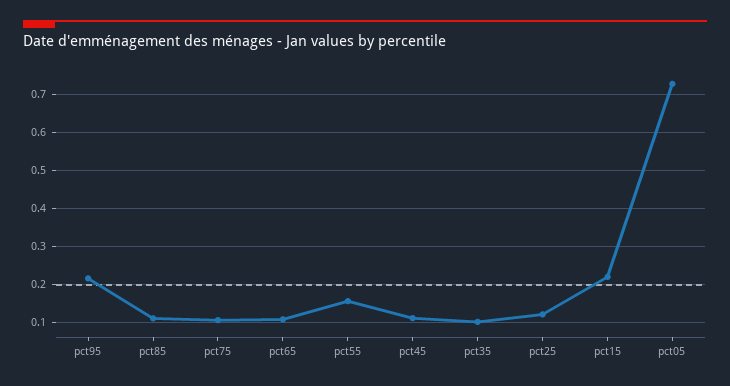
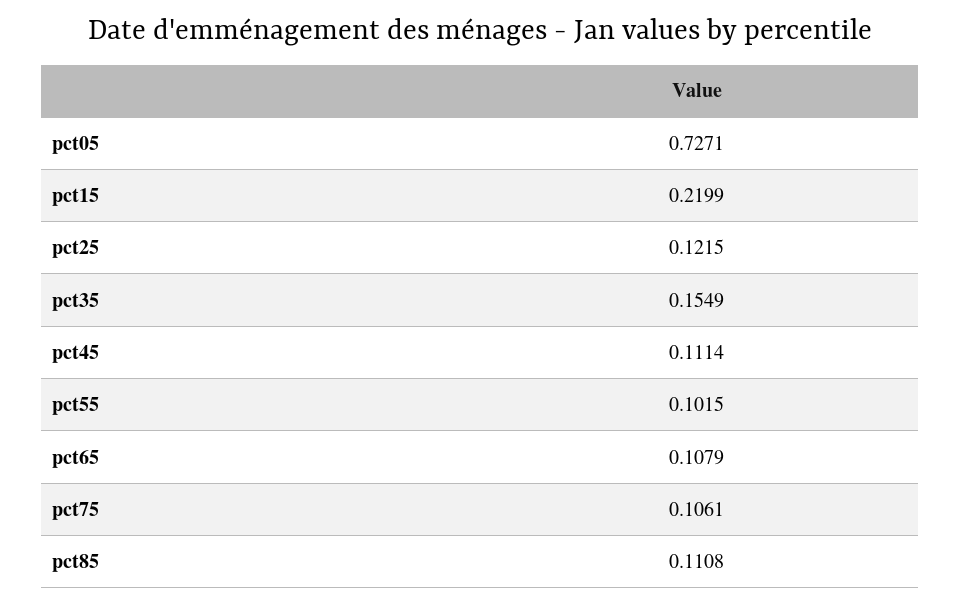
  {
-   "pct95": 0.22,
    "pct85": 0.1108,
    "pct75": 0.1061,
    "pct65": 0.1079,
-   "pct55": 0.16,
+   "pct55": 0.1015,
    "pct45": 0.1114,
-   "pct35": 0.1,
+   "pct35": 0.1549,
    "pct25": 0.1215,
    "pct15": 0.2199,
    "pct05": 0.7271
  }

